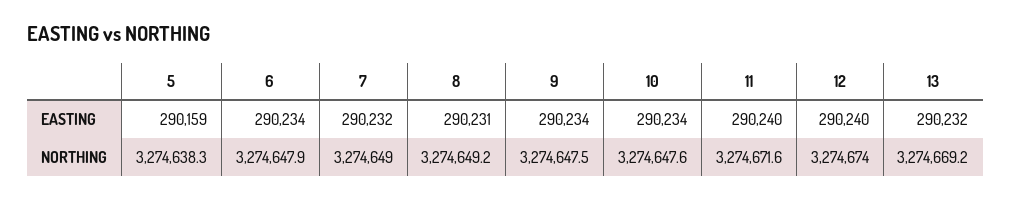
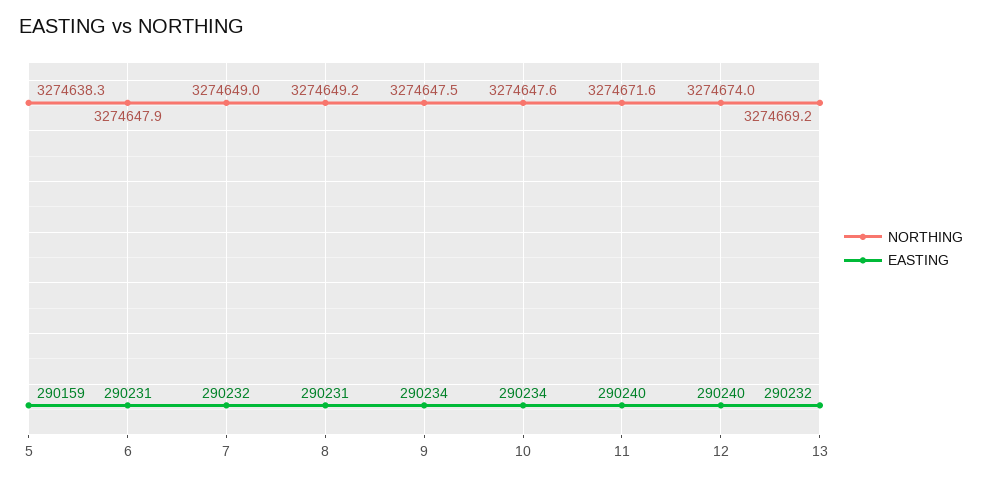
  {
    "EASTING": {
      "5": 290159,
-     "6": 290234,
+     "6": 290231,
      "7": 290232,
      "8": 290231,
      "9": 290234,
      "10": 290234,
      "11": 290240,
      "12": 290240,
      "13": 290232
    },
    "NORTHING": {
      "5": 3274638.3,
      "6": 3274647.9,
      "7": 3274649,
      "8": 3274649.2,
      "9": 3274647.5,
      "10": 3274647.6,
      "11": 3274671.6,
      "12": 3274674,
      "13": 3274669.2
    }
  }

